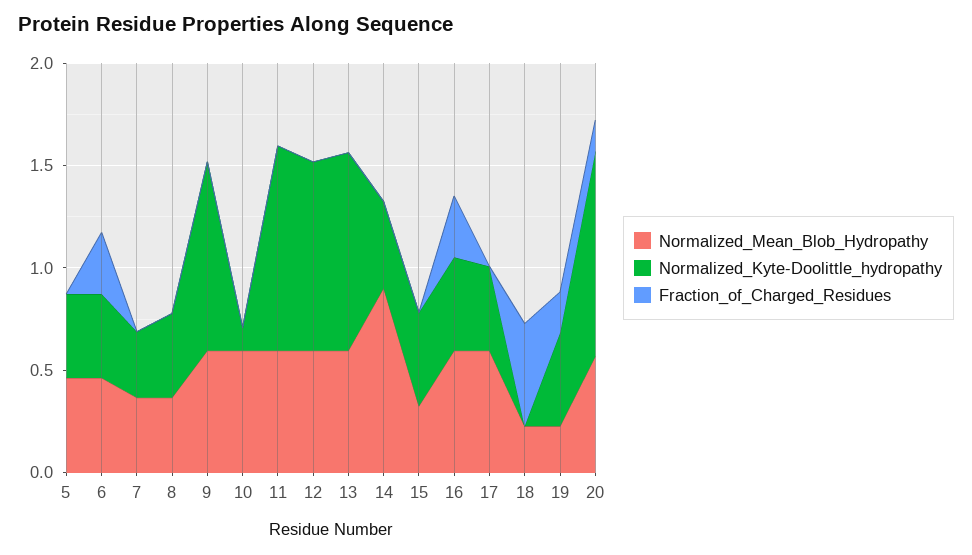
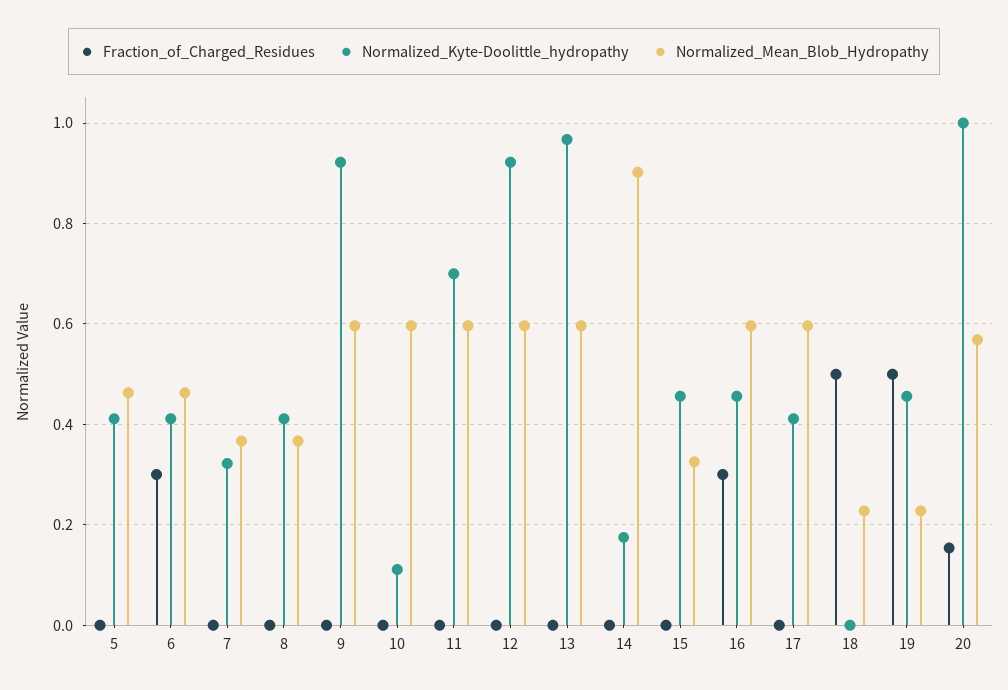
  {
    "Normalized_Mean_Blob_Hydropathy": {
      "5": 0.46,
      "6": 0.46,
      "7": 0.36,
      "8": 0.36,
      "9": 0.6,
      "10": 0.6,
      "11": 0.6,
      "12": 0.6,
      "13": 0.6,
      "14": 0.9,
      "15": 0.32,
      "16": 0.6,
      "17": 0.6,
      "18": 0.22,
      "19": 0.22,
      "20": 0.56
    },
    "Normalized_Kyte-Doolittle_hydropathy": {
      "5": 0.42,
      "6": 0.42,
      "7": 0.32,
      "8": 0.42,
      "9": 0.92,
      "10": 0.12,
-     "11": 1,
+     "11": 0.7,
      "12": 0.92,
      "13": 0.96,
-     "14": 0.4,
+     "14": 0.18,
      "15": 0.46,
      "16": 0.46,
      "17": 0.42,
      "18": 0,
      "19": 0.46,
      "20": 1
    },
    "Fraction_of_Charged_Residues": {
      "5": 0,
      "6": 0.3,
      "7": 0,
      "8": 0,
      "9": 0,
      "10": 0,
      "11": 0,
      "12": 0,
      "13": 0,
      "14": 0,
      "15": 0,
      "16": 0.3,
      "17": 0,
      "18": 0.5,
-     "19": 0.2,
+     "19": 0.5,
      "20": 0.16
    }
  }

